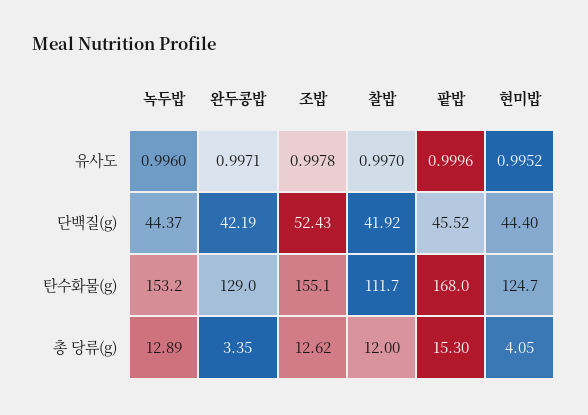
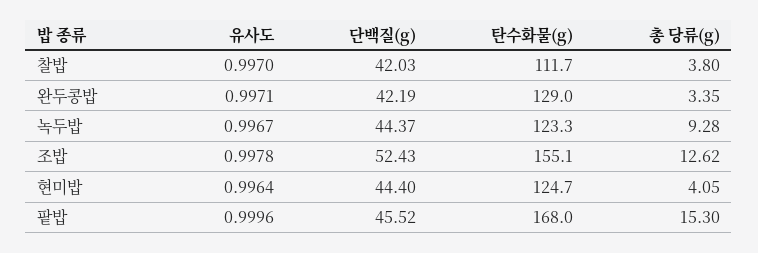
  {
    "녹두밥": {
-     "유사도": 0.996,
+     "유사도": 0.9967,
      "단백질(g)": 44.37,
-     "탄수화물(g)": 153.2,
+     "탄수화물(g)": 123.3,
-     "총 당류(g)": 12.89
+     "총 당류(g)": 9.28
    },
    "완두콩밥": {
      "유사도": 0.9971,
      "단백질(g)": 42.19,
      "탄수화물(g)": 129,
      "총 당류(g)": 3.35
    },
    "조밥": {
      "유사도": 0.9978,
      "단백질(g)": 52.43,
      "탄수화물(g)": 155.1,
      "총 당류(g)": 12.62
    },
    "찰밥": {
      "유사도": 0.997,
-     "단백질(g)": 41.92,
+     "단백질(g)": 42.03,
      "탄수화물(g)": 111.7,
-     "총 당류(g)": 12
+     "총 당류(g)": 3.8
    },
    "팥밥": {
      "유사도": 0.9996,
      "단백질(g)": 45.52,
      "탄수화물(g)": 168,
      "총 당류(g)": 15.3
    },
    "현미밥": {
-     "유사도": 0.9952,
+     "유사도": 0.9964,
      "단백질(g)": 44.4,
      "탄수화물(g)": 124.7,
      "총 당류(g)": 4.05
    }
  }

